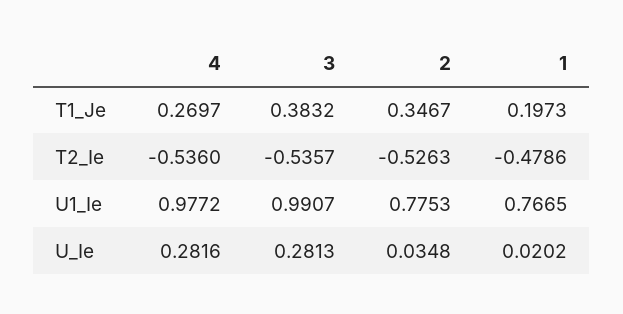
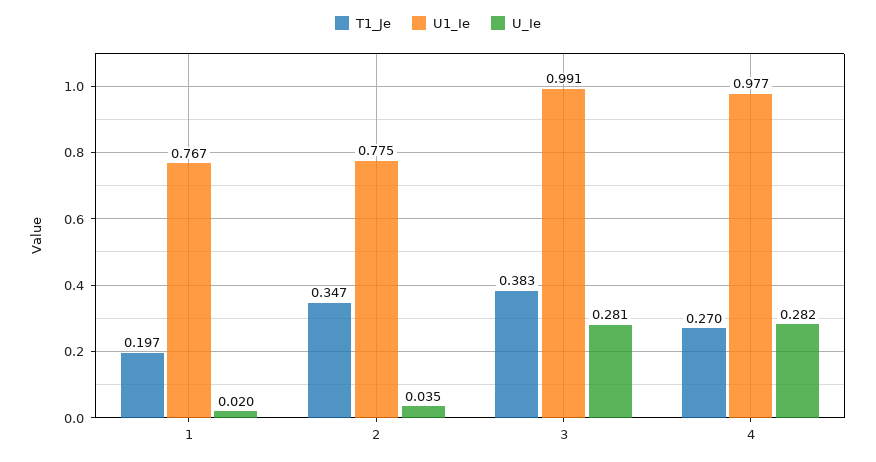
  {
    "T1_Je": {
      "4": 0.2697,
      "3": 0.3832,
      "2": 0.3467,
      "1": 0.1973
    },
-   "T2_Ie": {
-     "4": -0.536,
-     "3": -0.5357,
-     "2": -0.5263,
-     "1": -0.4786
-   },
    "U1_Ie": {
      "4": 0.9772,
      "3": 0.9907,
      "2": 0.7753,
      "1": 0.7665
    },
    "U_Ie": {
      "4": 0.2816,
      "3": 0.2813,
      "2": 0.0348,
      "1": 0.0202
    }
  }

